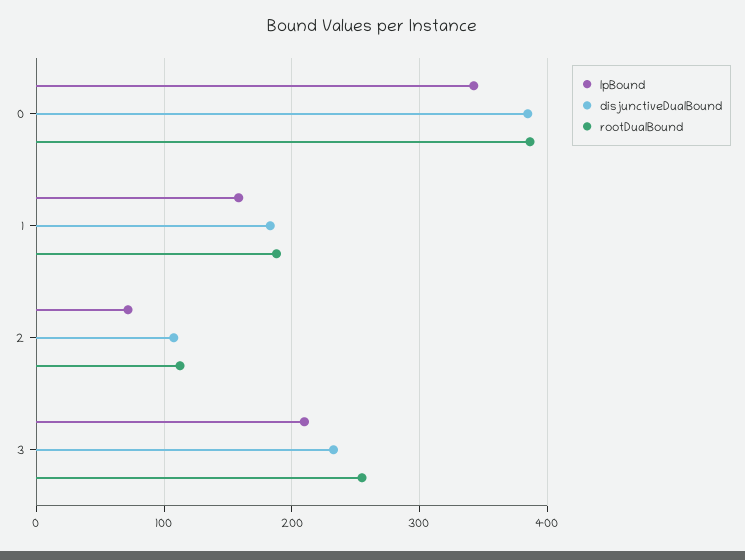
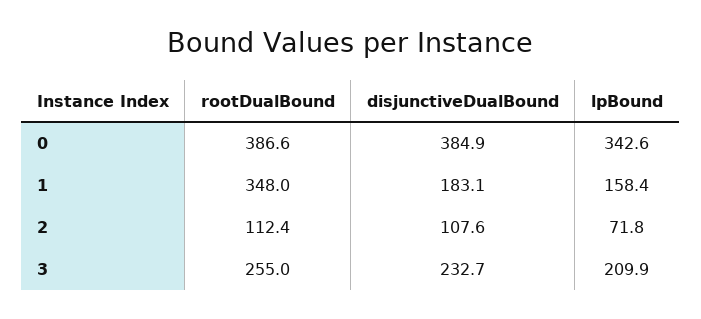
  {
    "lpBound": {
      "0": 342.6,
      "1": 158.4,
      "2": 71.8,
      "3": 209.9
    },
    "disjunctiveDualBound": {
      "0": 384.9,
      "1": 183.1,
      "2": 107.6,
      "3": 232.7
    },
    "rootDualBound": {
      "0": 386.6,
-     "1": 190,
+     "1": 348,
      "2": 112.4,
      "3": 255
    }
  }

